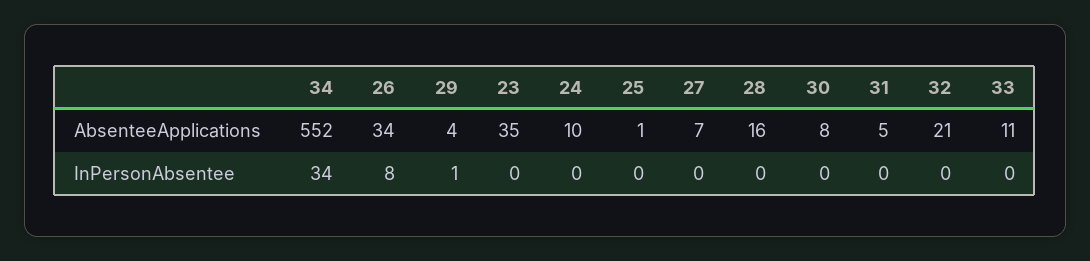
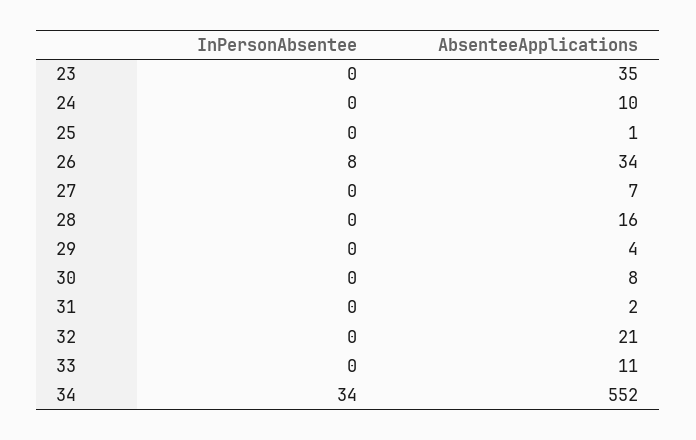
  {
    "34": {
      "AbsenteeApplications": 552,
      "InPersonAbsentee": 34
    },
    "26": {
      "AbsenteeApplications": 34,
      "InPersonAbsentee": 8
    },
    "29": {
      "AbsenteeApplications": 4,
-     "InPersonAbsentee": 1
+     "InPersonAbsentee": 0
    },
    "23": {
      "AbsenteeApplications": 35,
      "InPersonAbsentee": 0
    },
    "24": {
      "AbsenteeApplications": 10,
      "InPersonAbsentee": 0
    },
    "25": {
      "AbsenteeApplications": 1,
      "InPersonAbsentee": 0
    },
    "27": {
      "AbsenteeApplications": 7,
      "InPersonAbsentee": 0
    },
    "28": {
      "AbsenteeApplications": 16,
      "InPersonAbsentee": 0
    },
    "30": {
      "AbsenteeApplications": 8,
      "InPersonAbsentee": 0
    },
    "31": {
-     "AbsenteeApplications": 5,
+     "AbsenteeApplications": 2,
      "InPersonAbsentee": 0
    },
    "32": {
      "AbsenteeApplications": 21,
      "InPersonAbsentee": 0
    },
    "33": {
      "AbsenteeApplications": 11,
      "InPersonAbsentee": 0
    }
  }

